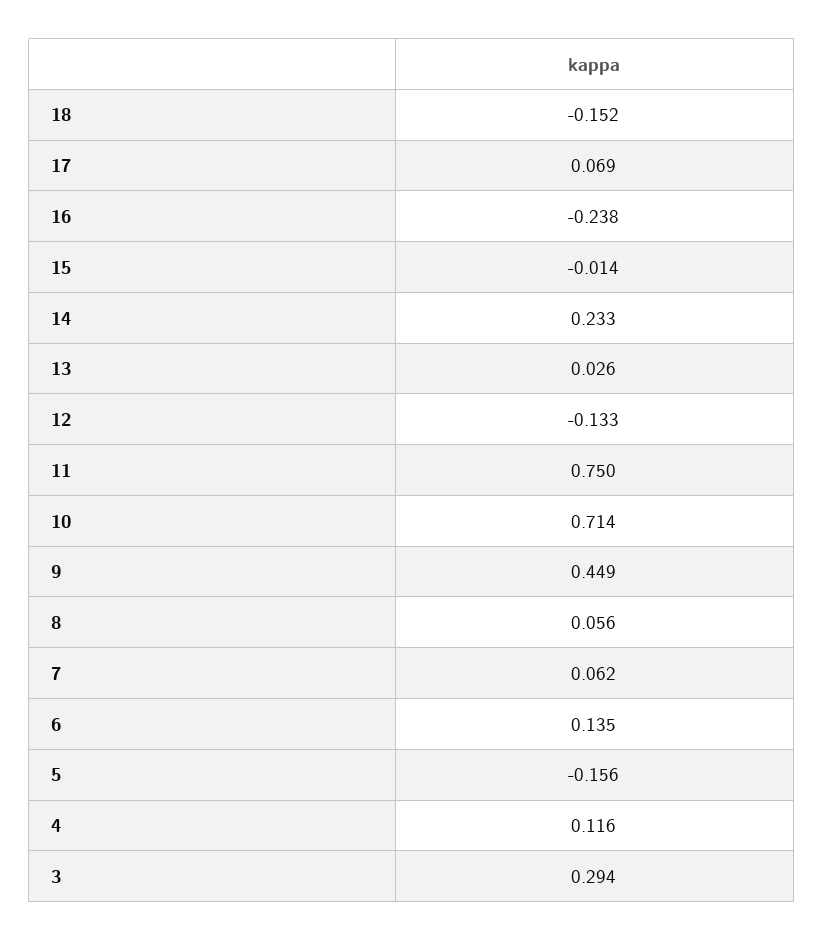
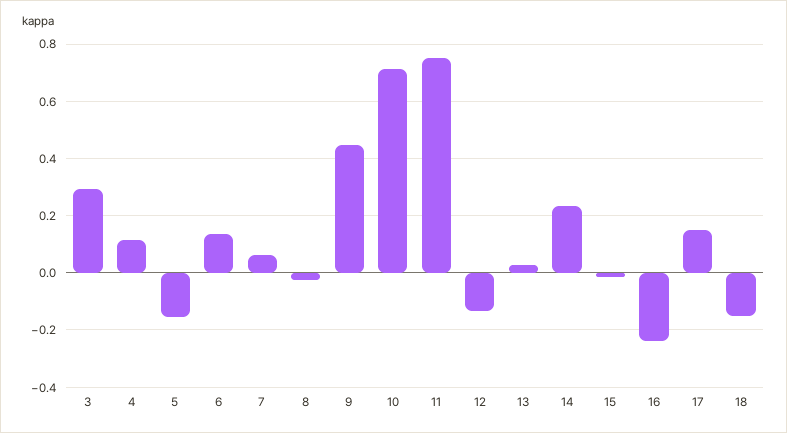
  {
    "18": -0.152,
-   "17": 0.069,
+   "17": 0.15,
    "16": -0.238,
    "15": -0.014,
    "14": 0.233,
    "13": 0.026,
    "12": -0.133,
    "11": 0.75,
    "10": 0.714,
    "9": 0.449,
-   "8": 0.056,
+   "8": -0.025,
    "7": 0.062,
    "6": 0.135,
    "5": -0.156,
    "4": 0.116,
    "3": 0.294
  }

